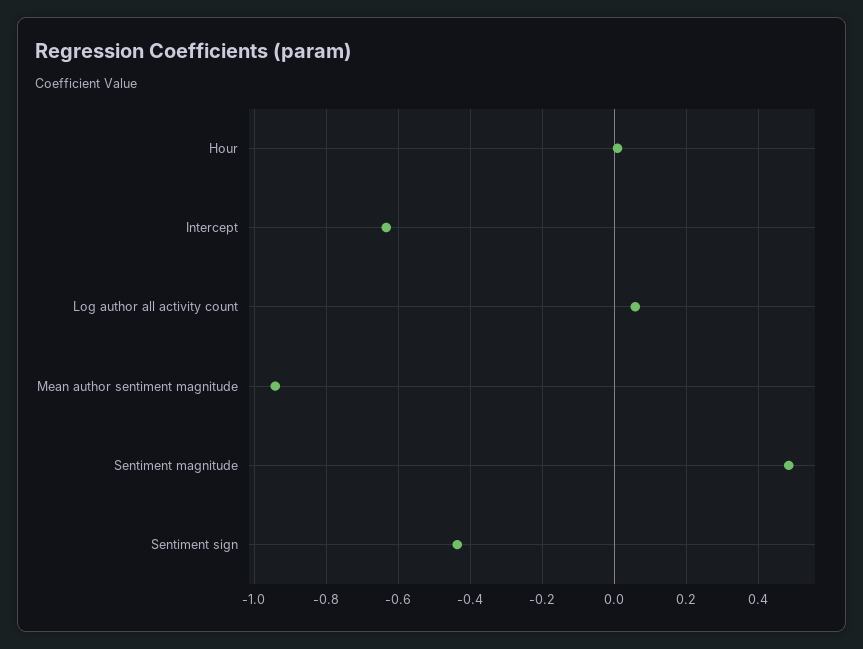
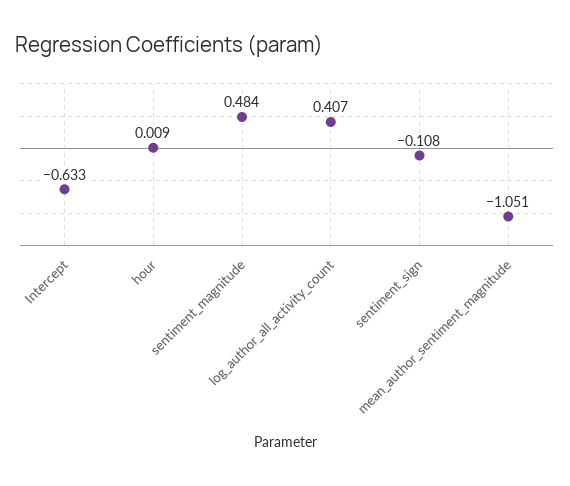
  {
    "Hour": 0.009,
    "Intercept": -0.633,
-   "Log author all activity count": 0.06,
+   "Log author all activity count": 0.407,
-   "Mean author sentiment magnitude": -0.94,
+   "Mean author sentiment magnitude": -1.051,
    "Sentiment magnitude": 0.484,
-   "Sentiment sign": -0.44
+   "Sentiment sign": -0.108
  }

